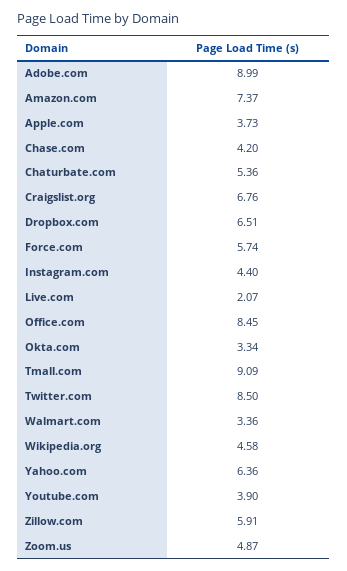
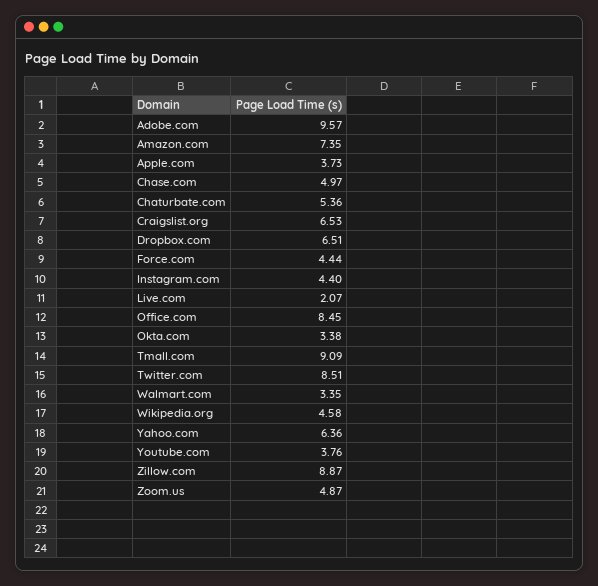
  {
-   "Adobe.com": 8.99,
+   "Adobe.com": 9.57,
-   "Amazon.com": 7.37,
+   "Amazon.com": 7.35,
    "Apple.com": 3.73,
-   "Chase.com": 4.2,
+   "Chase.com": 4.97,
    "Chaturbate.com": 5.36,
-   "Craigslist.org": 6.76,
+   "Craigslist.org": 6.53,
    "Dropbox.com": 6.51,
-   "Force.com": 5.74,
+   "Force.com": 4.44,
    "Instagram.com": 4.4,
    "Live.com": 2.07,
    "Office.com": 8.45,
-   "Okta.com": 3.34,
+   "Okta.com": 3.38,
    "Tmall.com": 9.09,
-   "Twitter.com": 8.5,
+   "Twitter.com": 8.51,
-   "Walmart.com": 3.36,
+   "Walmart.com": 3.35,
    "Wikipedia.org": 4.58,
    "Yahoo.com": 6.36,
-   "Youtube.com": 3.9,
+   "Youtube.com": 3.76,
-   "Zillow.com": 5.91,
+   "Zillow.com": 8.87,
    "Zoom.us": 4.87
  }

